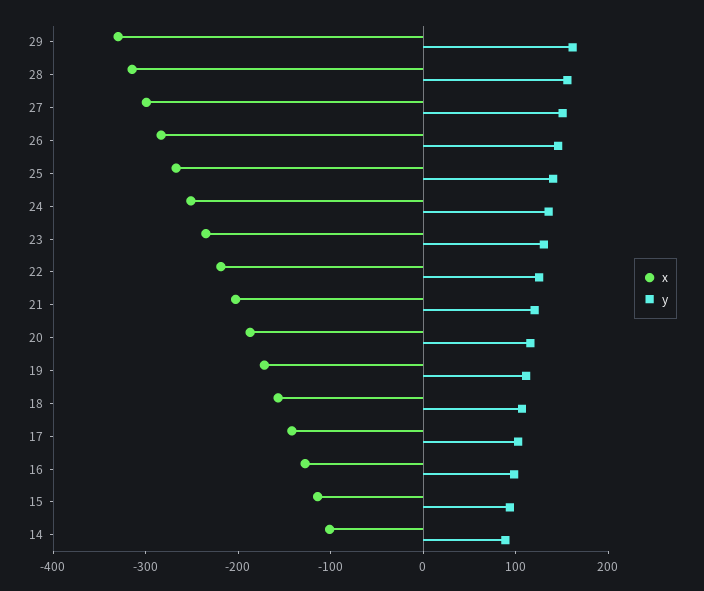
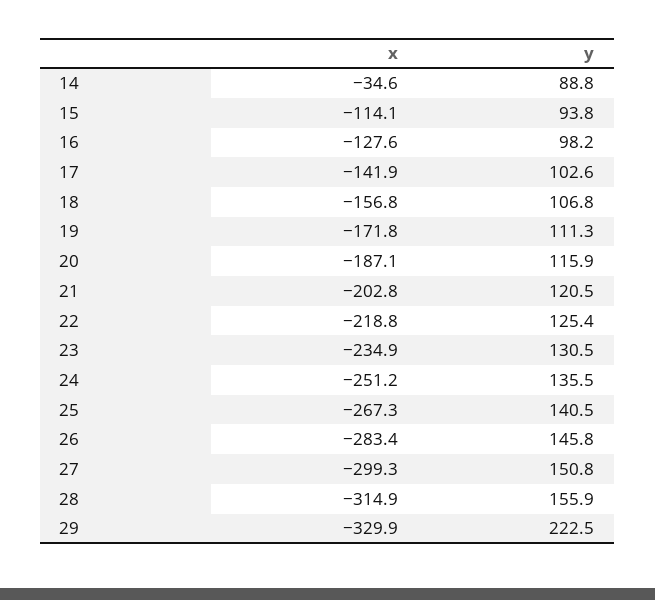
  {
    "x": {
      "29": -329.9,
      "28": -314.9,
      "27": -299.3,
      "26": -283.4,
      "25": -267.3,
      "24": -251.2,
      "23": -234.9,
      "22": -218.8,
      "21": -202.8,
      "20": -187.1,
      "19": -171.8,
      "18": -156.8,
      "17": -141.9,
      "16": -127.6,
      "15": -114.1,
-     "14": -100
+     "14": -34.6
    },
    "y": {
-     "29": 160,
+     "29": 222.5,
      "28": 155.9,
      "27": 150.8,
      "26": 145.8,
      "25": 140.5,
      "24": 135.5,
      "23": 130.5,
      "22": 125.4,
      "21": 120.5,
      "20": 115.9,
      "19": 111.3,
      "18": 106.8,
      "17": 102.6,
      "16": 98.2,
      "15": 93.8,
      "14": 88.8
    }
  }

